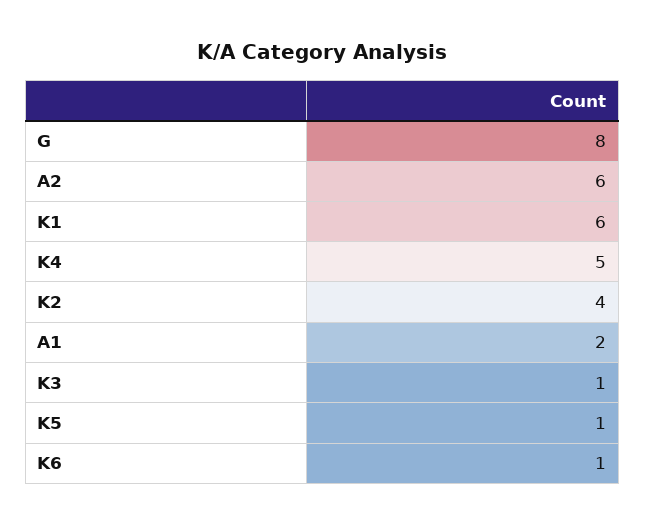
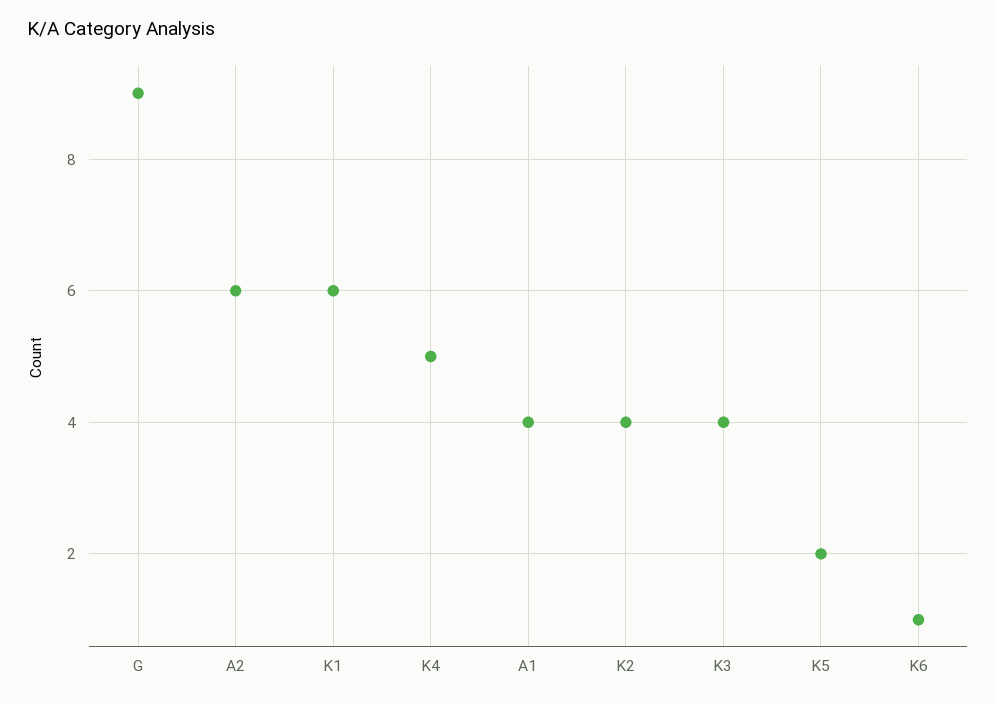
  {
-   "G": 8,
+   "G": 9,
    "A2": 6,
    "K1": 6,
    "K4": 5,
    "K2": 4,
-   "A1": 2,
+   "A1": 4,
-   "K3": 1,
+   "K3": 4,
-   "K5": 1,
+   "K5": 2,
    "K6": 1
  }

